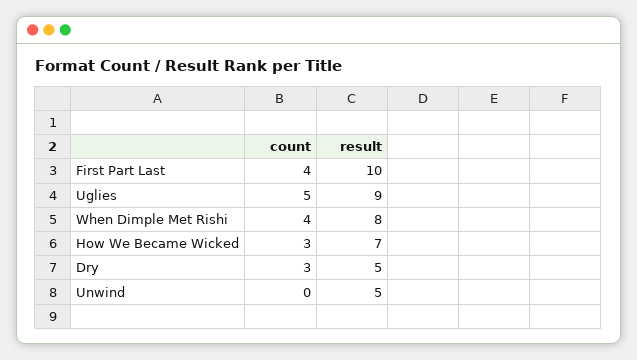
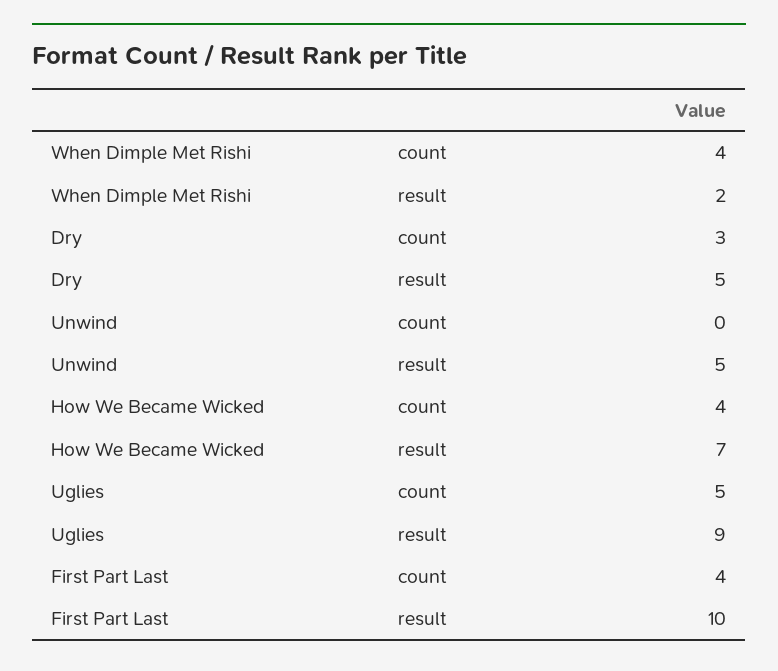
  {
    "count": {
      "First Part Last": 4,
      "Uglies": 5,
      "When Dimple Met Rishi": 4,
-     "How We Became Wicked": 3,
+     "How We Became Wicked": 4,
      "Dry": 3,
      "Unwind": 0
    },
    "result": {
      "First Part Last": 10,
      "Uglies": 9,
-     "When Dimple Met Rishi": 8,
+     "When Dimple Met Rishi": 2,
      "How We Became Wicked": 7,
      "Dry": 5,
      "Unwind": 5
    }
  }

